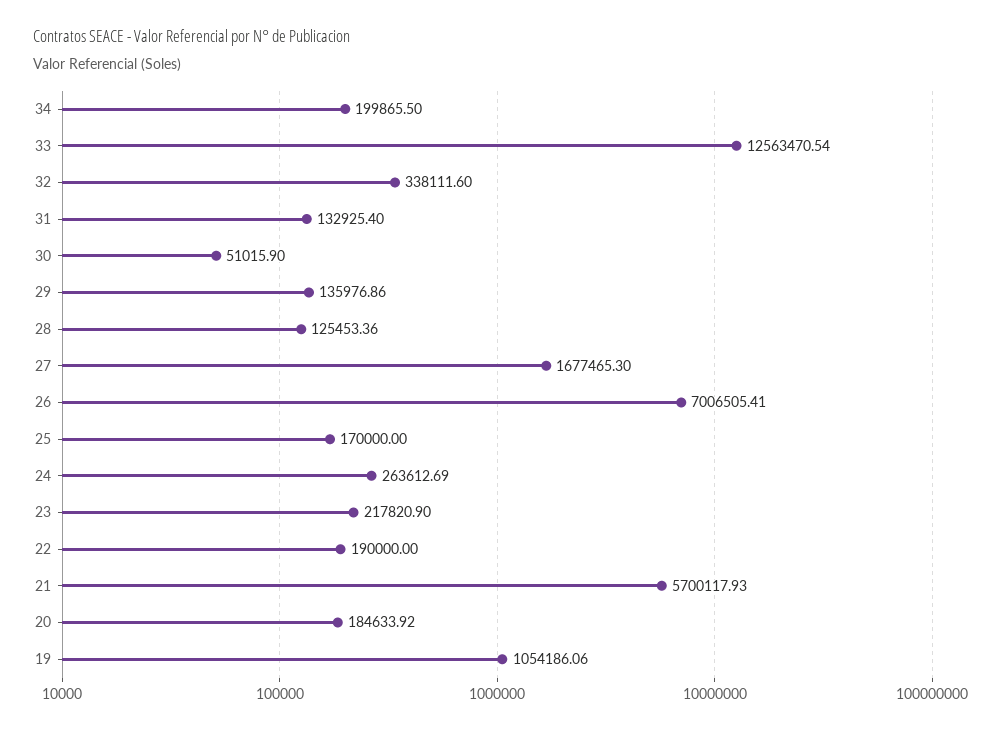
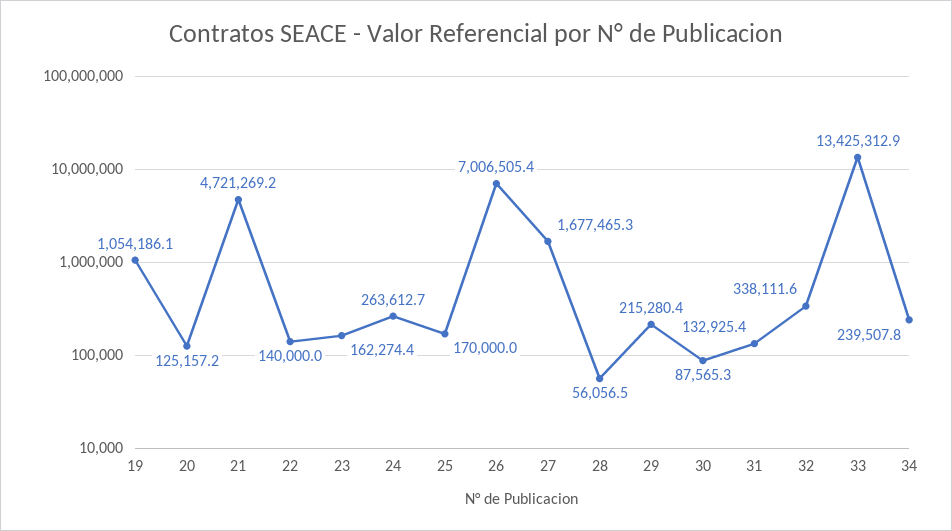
  {
-   "34": 199865.5,
+   "34": 239507.8,
-   "33": 12563470.54,
+   "33": 13425312.9,
    "32": 338111.6,
    "31": 132925.4,
-   "30": 51015.9,
+   "30": 87565.3,
-   "29": 135976.86,
+   "29": 215280.4,
-   "28": 125453.36,
+   "28": 56056.5,
    "27": 1677465.3,
    "26": 7006505.41,
    "25": 170000,
    "24": 263612.69,
-   "23": 217820.9,
+   "23": 162274.4,
-   "22": 190000,
+   "22": 140000,
-   "21": 5700117.93,
+   "21": 4721269.2,
-   "20": 184633.92,
+   "20": 125157.2,
    "19": 1054186.06
  }

